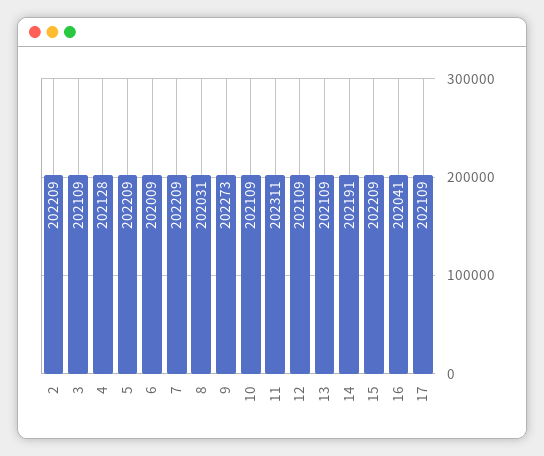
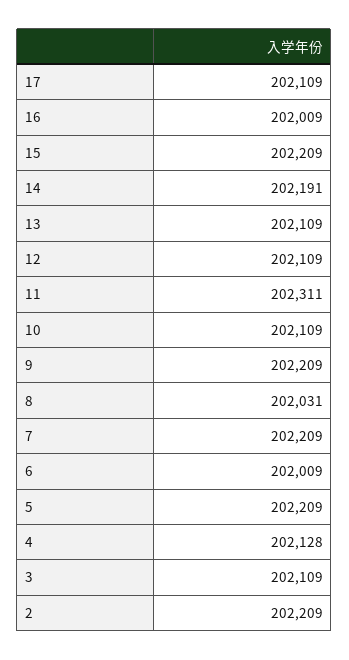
  {
    "2": 202209,
    "3": 202109,
    "4": 202128,
    "5": 202209,
    "6": 202009,
    "7": 202209,
    "8": 202031,
-   "9": 202273,
+   "9": 202209,
    "10": 202109,
    "11": 202311,
    "12": 202109,
    "13": 202109,
    "14": 202191,
    "15": 202209,
-   "16": 202041,
+   "16": 202009,
    "17": 202109
  }

